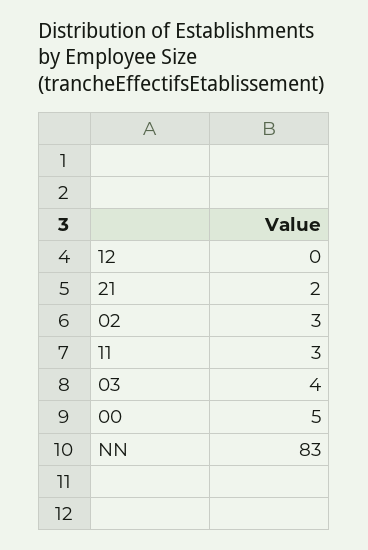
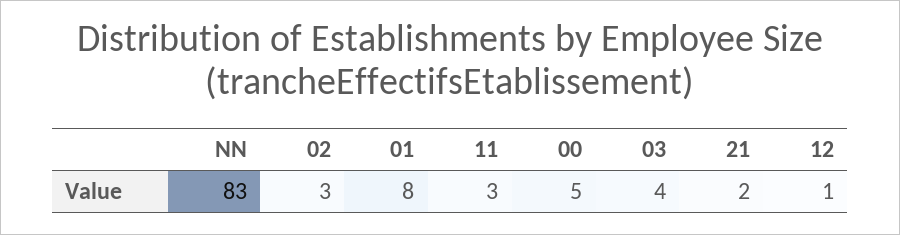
  {
-   "12": 0,
+   "12": 1,
    "21": 2,
    "02": 3,
    "11": 3,
    "03": 4,
    "00": 5,
-   "NN": 83
+   "NN": 83,
+   "01": 8
  }

